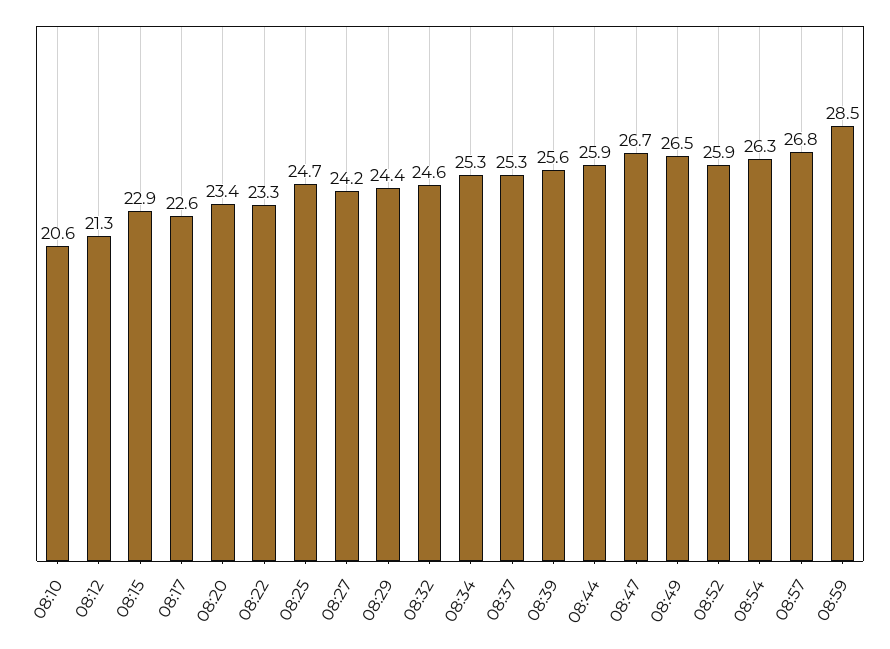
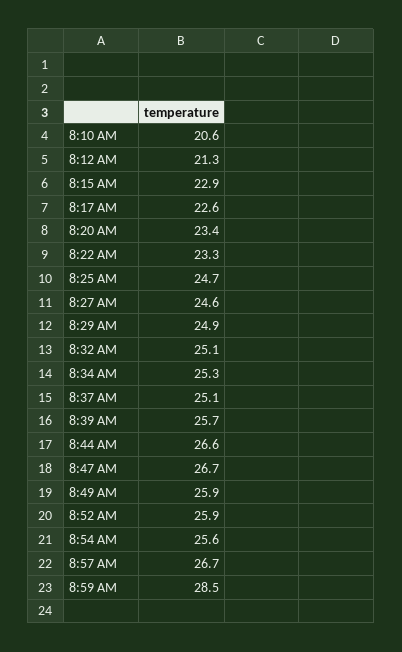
  {
    "08:10": 20.6,
    "08:12": 21.3,
    "08:15": 22.9,
    "08:17": 22.6,
    "08:20": 23.4,
    "08:22": 23.3,
    "08:25": 24.7,
-   "08:27": 24.2,
+   "08:27": 24.6,
-   "08:29": 24.4,
+   "08:29": 24.9,
-   "08:32": 24.6,
+   "08:32": 25.1,
    "08:34": 25.3,
-   "08:37": 25.3,
+   "08:37": 25.1,
-   "08:39": 25.6,
+   "08:39": 25.7,
-   "08:44": 25.9,
+   "08:44": 26.6,
    "08:47": 26.7,
-   "08:49": 26.5,
+   "08:49": 25.9,
    "08:52": 25.9,
-   "08:54": 26.3,
+   "08:54": 25.6,
-   "08:57": 26.8,
+   "08:57": 26.7,
    "08:59": 28.5
  }

